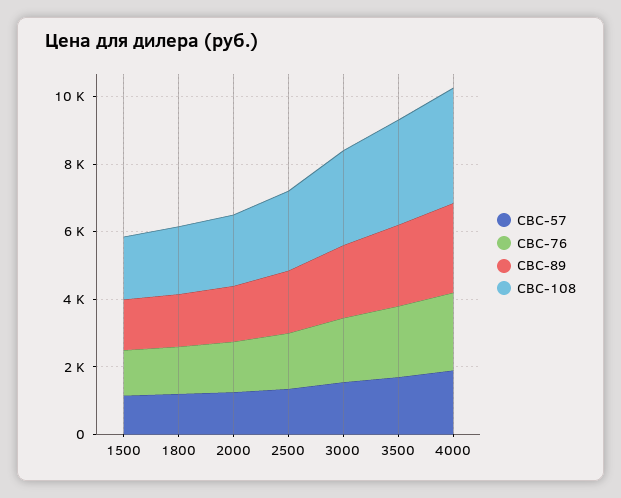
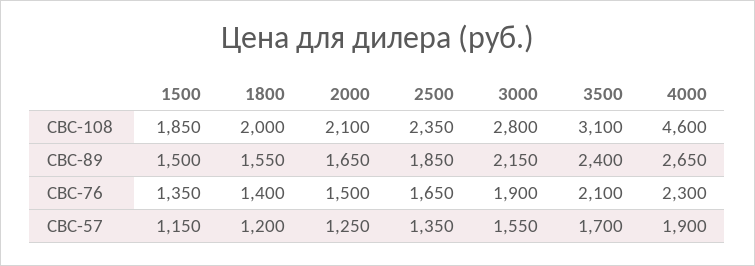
  {
    "СВС-57": {
      "1500": 1150,
      "1800": 1200,
      "2000": 1250,
      "2500": 1350,
      "3000": 1550,
      "3500": 1700,
      "4000": 1900
    },
    "СВС-76": {
      "1500": 1350,
      "1800": 1400,
      "2000": 1500,
      "2500": 1650,
      "3000": 1900,
      "3500": 2100,
      "4000": 2300
    },
    "СВС-89": {
      "1500": 1500,
      "1800": 1550,
      "2000": 1650,
      "2500": 1850,
      "3000": 2150,
      "3500": 2400,
      "4000": 2650
    },
    "СВС-108": {
      "1500": 1850,
      "1800": 2000,
      "2000": 2100,
      "2500": 2350,
      "3000": 2800,
      "3500": 3100,
-     "4000": 3500
+     "4000": 4600
    }
  }

